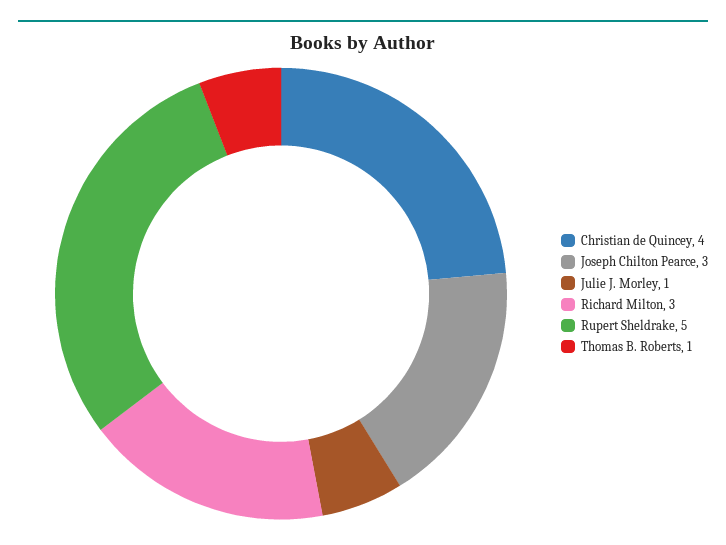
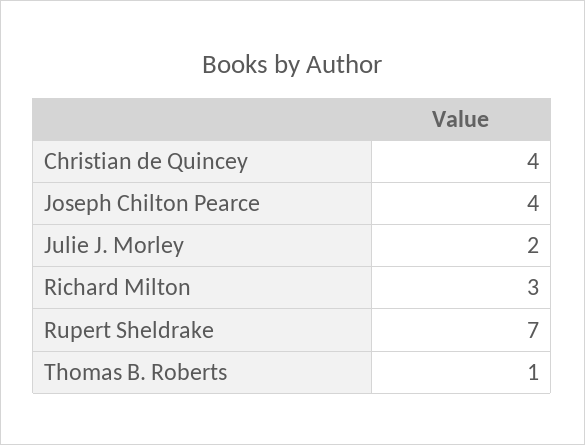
  {
    "Christian de Quincey": 4,
-   "Joseph Chilton Pearce": 3,
+   "Joseph Chilton Pearce": 4,
-   "Julie J. Morley": 1,
+   "Julie J. Morley": 2,
    "Richard Milton": 3,
-   "Rupert Sheldrake": 5,
+   "Rupert Sheldrake": 7,
    "Thomas B. Roberts": 1
  }

